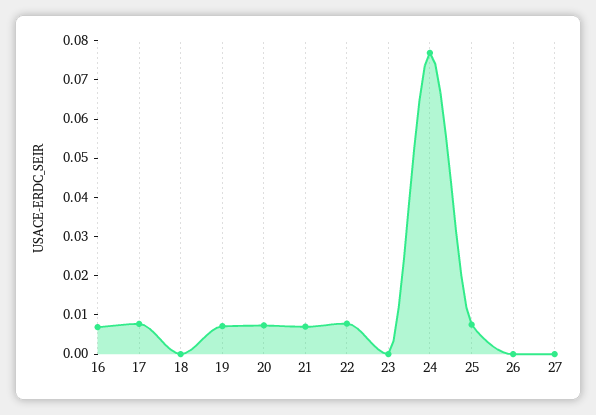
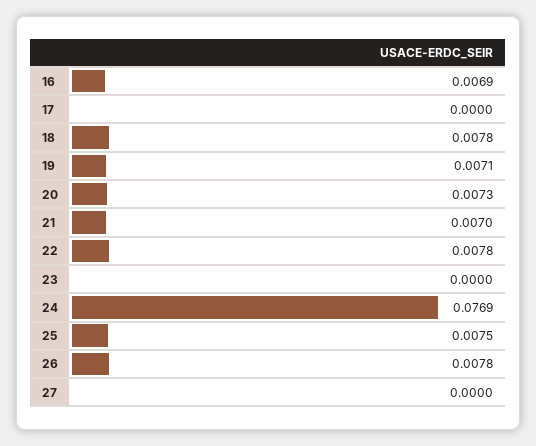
  {
    "16": 0.0069,
-   "17": 0.0075,
+   "17": 0,
-   "18": 0,
+   "18": 0.0078,
    "19": 0.0071,
    "20": 0.0073,
    "21": 0.007,
    "22": 0.0078,
    "23": 0,
    "24": 0.0769,
    "25": 0.0075,
-   "26": 0,
+   "26": 0.0078,
    "27": 0
  }

